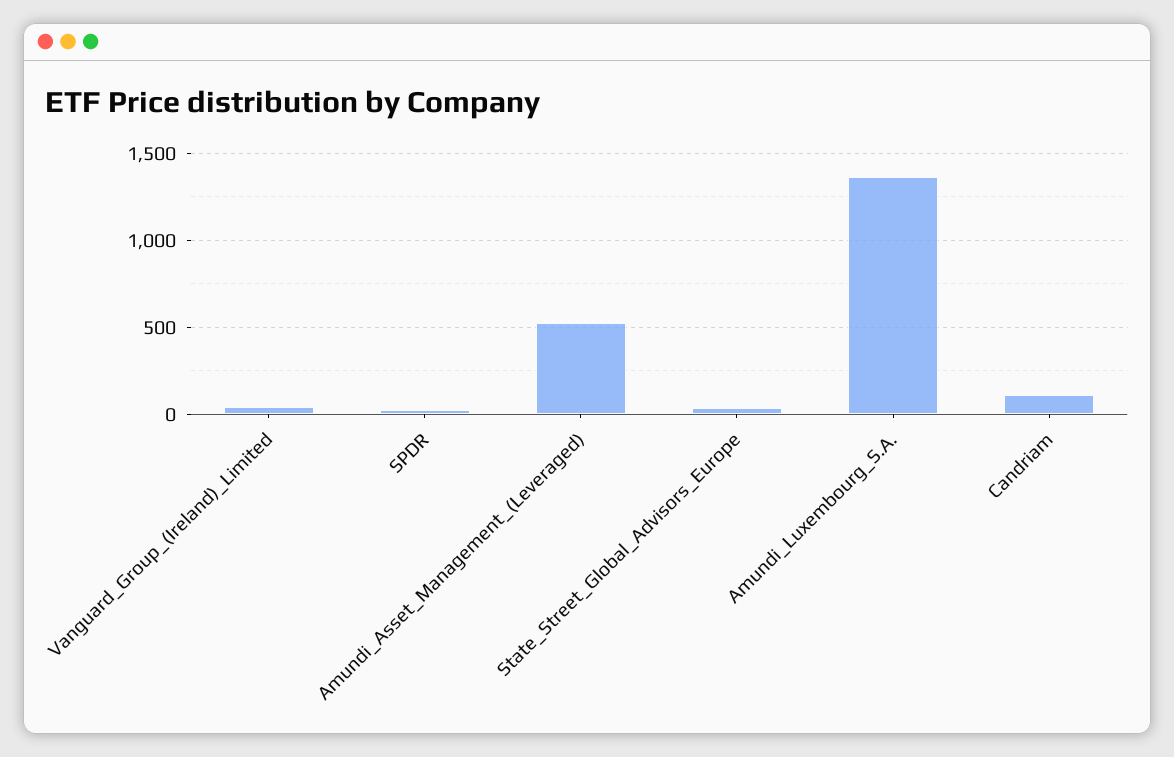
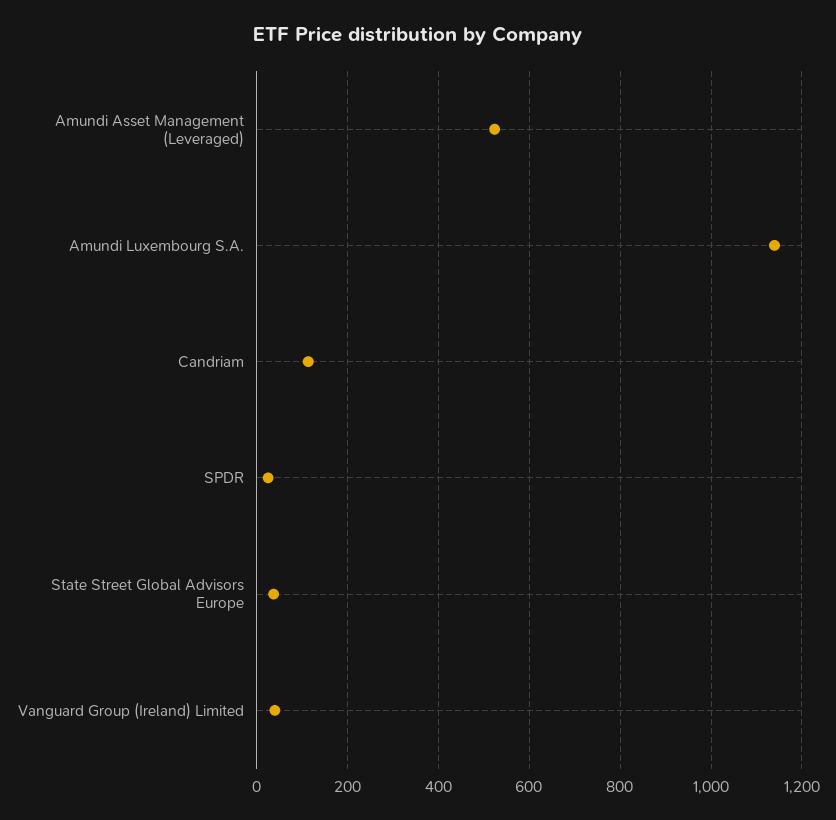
  {
    "Vanguard_Group_(Ireland)_Limited": 40,
    "SPDR": 20,
    "Amundi_Asset_Management_(Leveraged)": 520,
    "State_Street_Global_Advisors_Europe": 40,
-   "Amundi_Luxembourg_S.A.": 1350,
+   "Amundi_Luxembourg_S.A.": 1140,
    "Candriam": 120
  }

